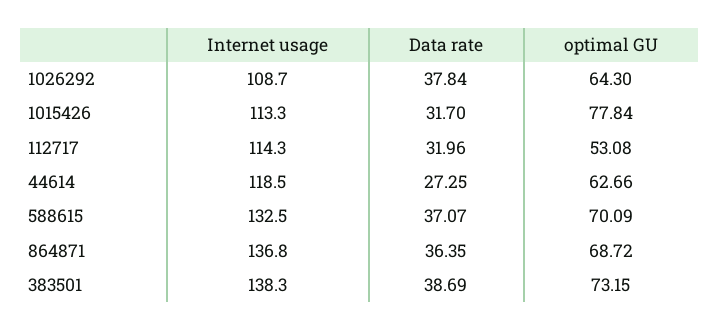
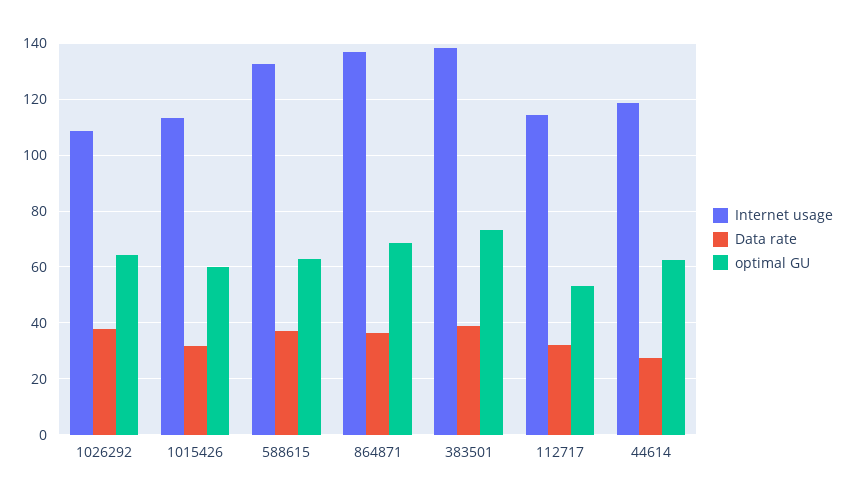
  {
    "Internet usage": {
      "1026292": 108.7,
      "1015426": 113.3,
      "112717": 114.3,
      "44614": 118.5,
      "588615": 132.5,
      "864871": 136.8,
      "383501": 138.3
    },
    "Data rate": {
      "1026292": 37.84,
      "1015426": 31.7,
      "112717": 31.96,
      "44614": 27.25,
      "588615": 37.07,
      "864871": 36.35,
      "383501": 38.69
    },
    "optimal GU": {
      "1026292": 64.3,
-     "1015426": 77.84,
+     "1015426": 60,
      "112717": 53.08,
      "44614": 62.66,
-     "588615": 70.09,
+     "588615": 62.5,
      "864871": 68.72,
      "383501": 73.15
    }
  }

